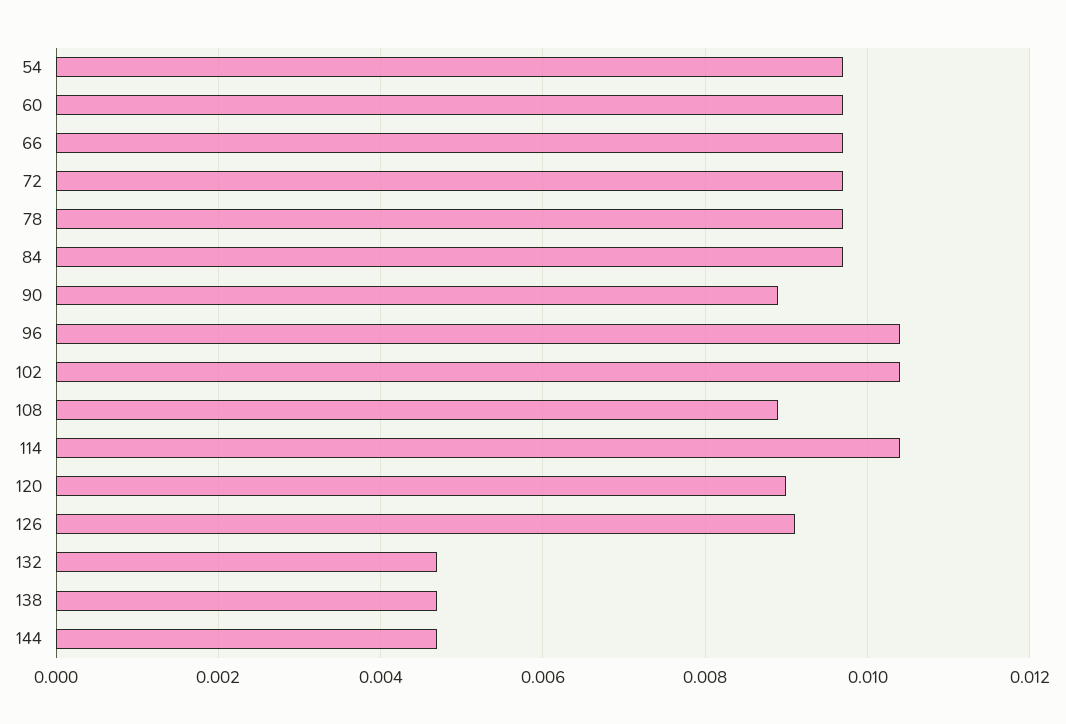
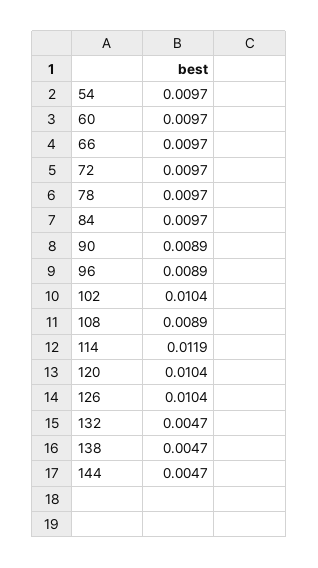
  {
    "54": 0.0097,
    "60": 0.0097,
    "66": 0.0097,
    "72": 0.0097,
    "78": 0.0097,
    "84": 0.0097,
    "90": 0.0089,
-   "96": 0.0105,
+   "96": 0.0089,
    "102": 0.0104,
    "108": 0.0089,
-   "114": 0.0105,
+   "114": 0.0119,
-   "120": 0.009,
+   "120": 0.0104,
-   "126": 0.009,
+   "126": 0.0104,
    "132": 0.0047,
    "138": 0.0047,
    "144": 0.0047
  }

